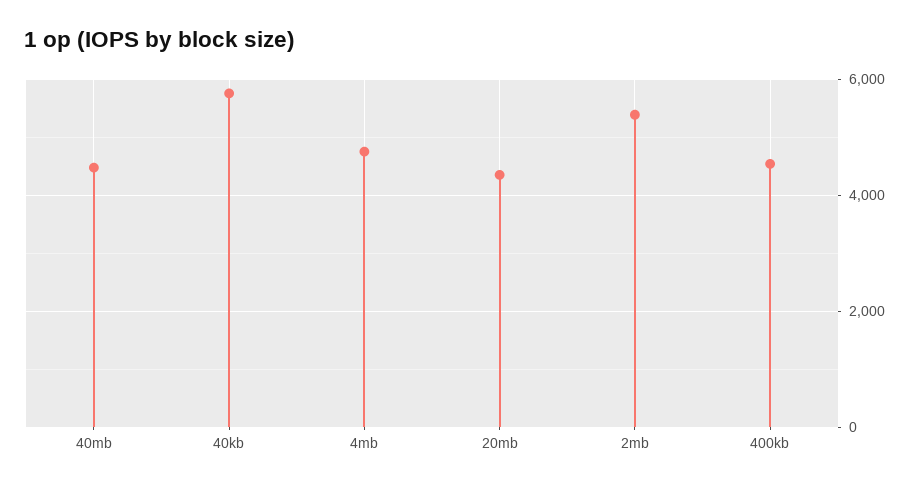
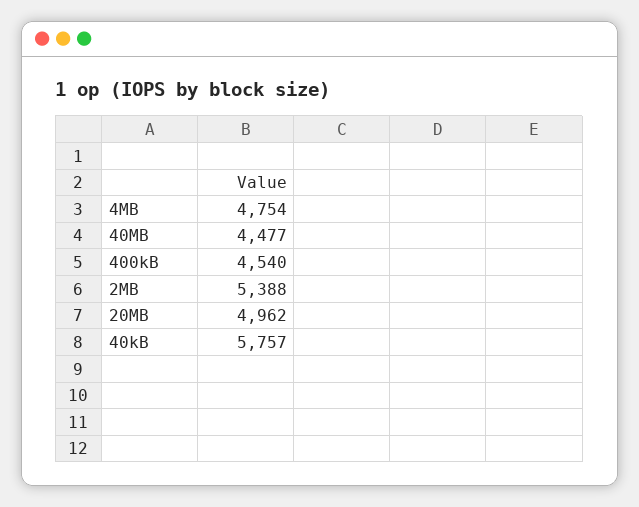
  {
    "40mb": 4477,
    "40kb": 5757,
    "4mb": 4754,
-   "20mb": 4400,
+   "20mb": 4962,
    "2mb": 5388,
    "400kb": 4540
  }

